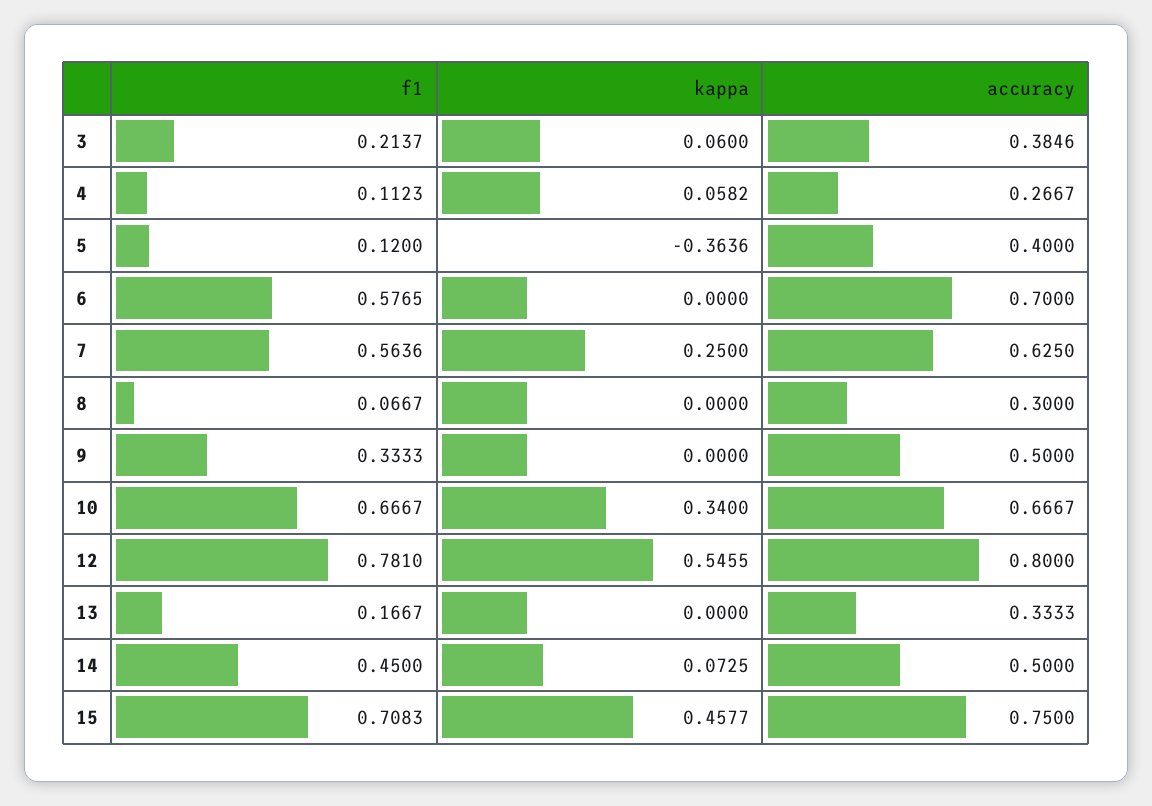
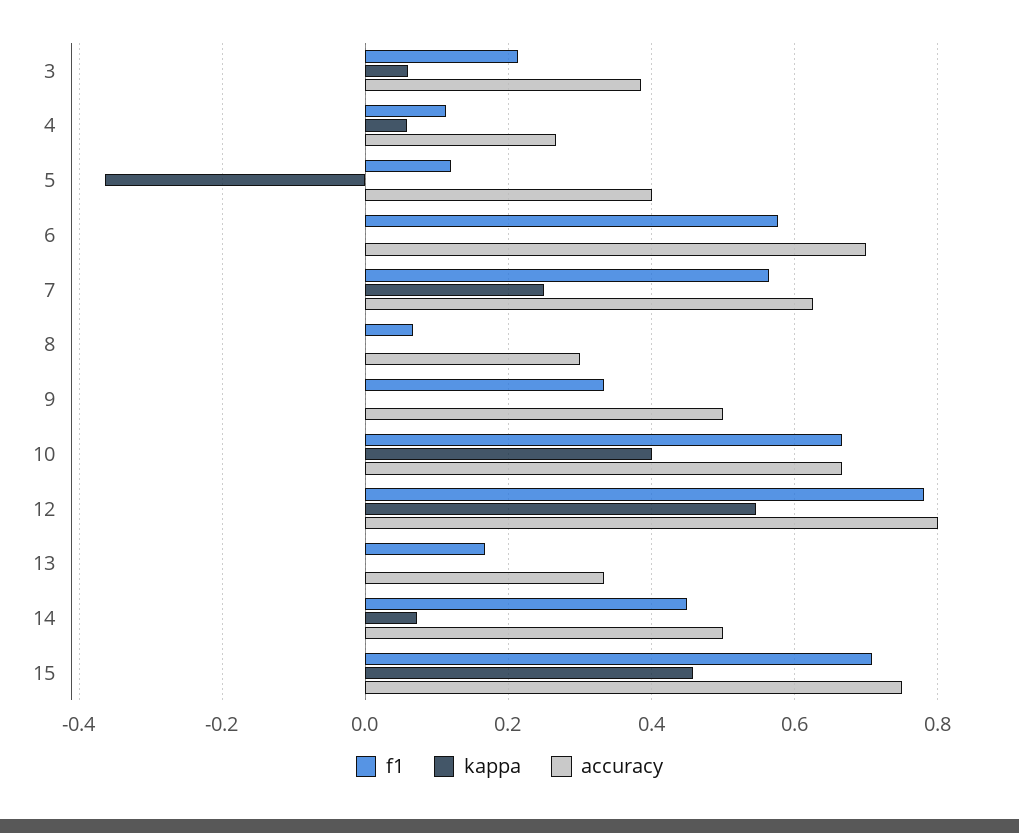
  {
    "f1": {
      "3": 0.2137,
      "4": 0.1123,
      "5": 0.12,
      "6": 0.5765,
      "7": 0.5636,
      "8": 0.0667,
      "9": 0.3333,
      "10": 0.6667,
      "12": 0.781,
      "13": 0.1667,
      "14": 0.45,
      "15": 0.7083
    },
    "kappa": {
      "3": 0.06,
      "4": 0.0582,
      "5": -0.3636,
      "6": 0,
      "7": 0.25,
      "8": 0,
      "9": 0,
-     "10": 0.34,
+     "10": 0.4,
      "12": 0.5455,
      "13": 0,
      "14": 0.0725,
      "15": 0.4577
    },
    "accuracy": {
      "3": 0.3846,
      "4": 0.2667,
      "5": 0.4,
      "6": 0.7,
      "7": 0.625,
      "8": 0.3,
      "9": 0.5,
      "10": 0.6667,
      "12": 0.8,
      "13": 0.3333,
      "14": 0.5,
      "15": 0.75
    }
  }

